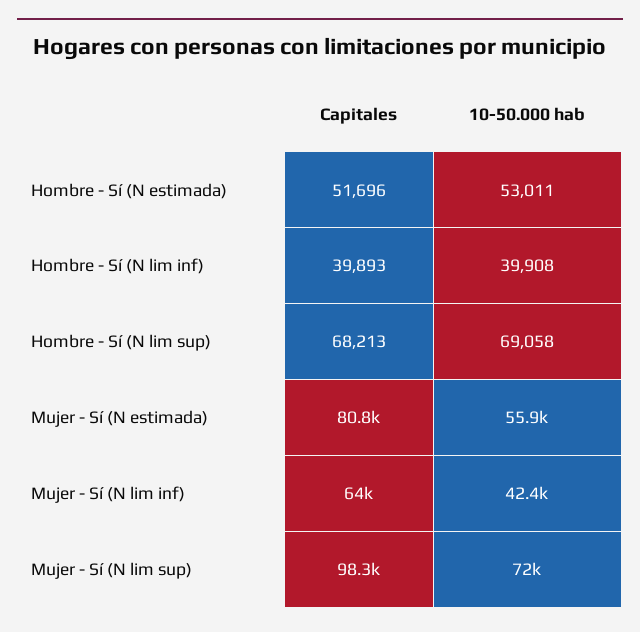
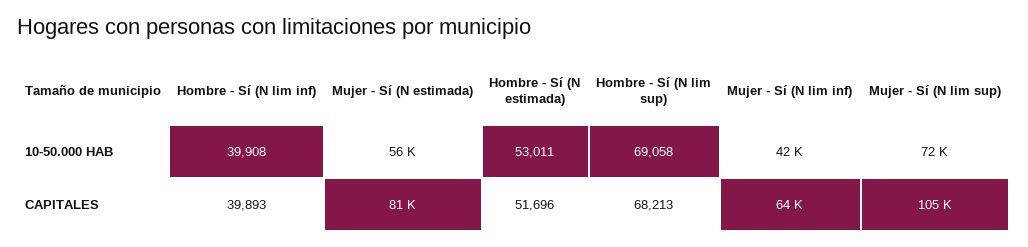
  {
    "Capitales": {
      "Hombre - Sí (N estimada)": 51696,
      "Hombre - Sí (N lim inf)": 39893,
      "Hombre - Sí (N lim sup)": 68213,
      "Mujer - Sí (N estimada)": 80800,
      "Mujer - Sí (N lim inf)": 64000,
-     "Mujer - Sí (N lim sup)": 98300
+     "Mujer - Sí (N lim sup)": 105000
    },
    "10-50.000 hab": {
      "Hombre - Sí (N estimada)": 53011,
      "Hombre - Sí (N lim inf)": 39908,
      "Hombre - Sí (N lim sup)": 69058,
      "Mujer - Sí (N estimada)": 55900,
      "Mujer - Sí (N lim inf)": 42400,
      "Mujer - Sí (N lim sup)": 72000
    }
  }

